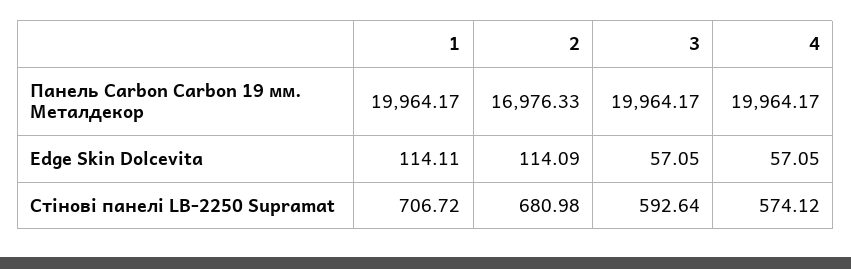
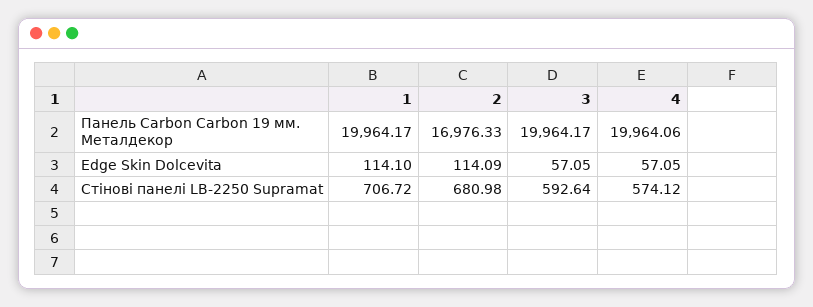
  {
    "1": {
      "Панель Carbon Carbon 19 мм. Металдекор": 19964.17,
-     "Edge Skin Dolcevita": 114.11,
+     "Edge Skin Dolcevita": 114.1,
      "Стінові панелі LB-2250 Supramat": 706.72
    },
    "2": {
      "Панель Carbon Carbon 19 мм. Металдекор": 16976.33,
      "Edge Skin Dolcevita": 114.09,
      "Стінові панелі LB-2250 Supramat": 680.98
    },
    "3": {
      "Панель Carbon Carbon 19 мм. Металдекор": 19964.17,
      "Edge Skin Dolcevita": 57.05,
      "Стінові панелі LB-2250 Supramat": 592.64
    },
    "4": {
-     "Панель Carbon Carbon 19 мм. Металдекор": 19964.17,
+     "Панель Carbon Carbon 19 мм. Металдекор": 19964.06,
      "Edge Skin Dolcevita": 57.05,
      "Стінові панелі LB-2250 Supramat": 574.12
    }
  }

